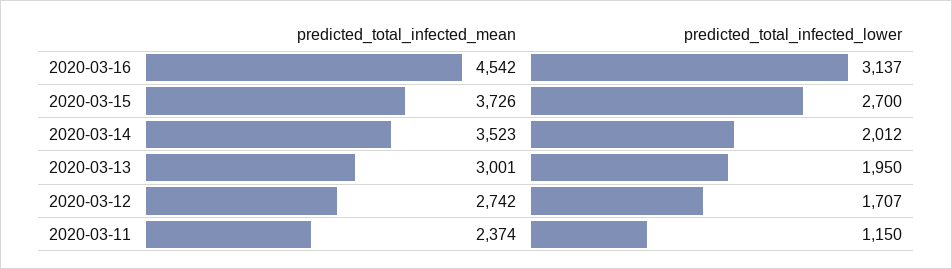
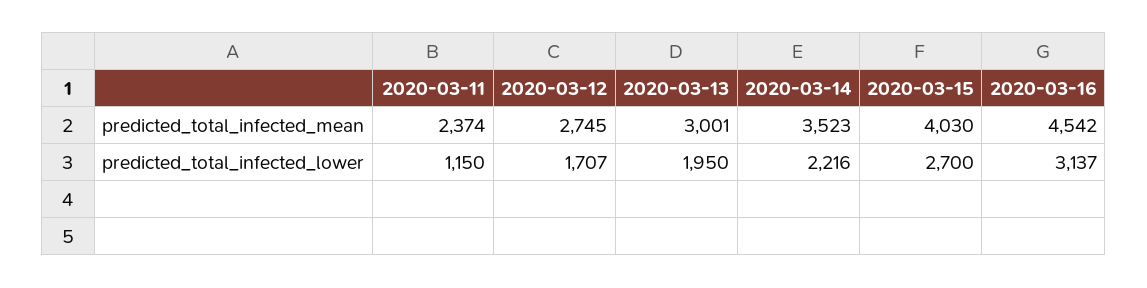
  {
    "predicted_total_infected_mean": {
      "2020-03-16": 4542,
-     "2020-03-15": 3726,
+     "2020-03-15": 4030,
      "2020-03-14": 3523,
      "2020-03-13": 3001,
-     "2020-03-12": 2742,
+     "2020-03-12": 2745,
      "2020-03-11": 2374
    },
    "predicted_total_infected_lower": {
      "2020-03-16": 3137,
      "2020-03-15": 2700,
-     "2020-03-14": 2012,
+     "2020-03-14": 2216,
      "2020-03-13": 1950,
      "2020-03-12": 1707,
      "2020-03-11": 1150
    }
  }

